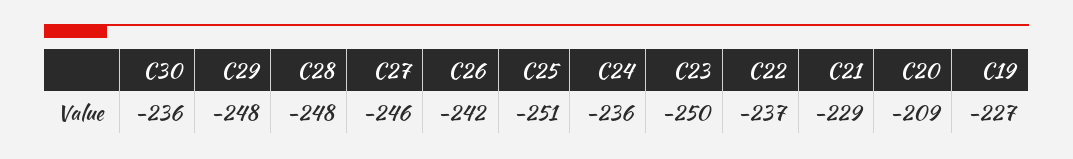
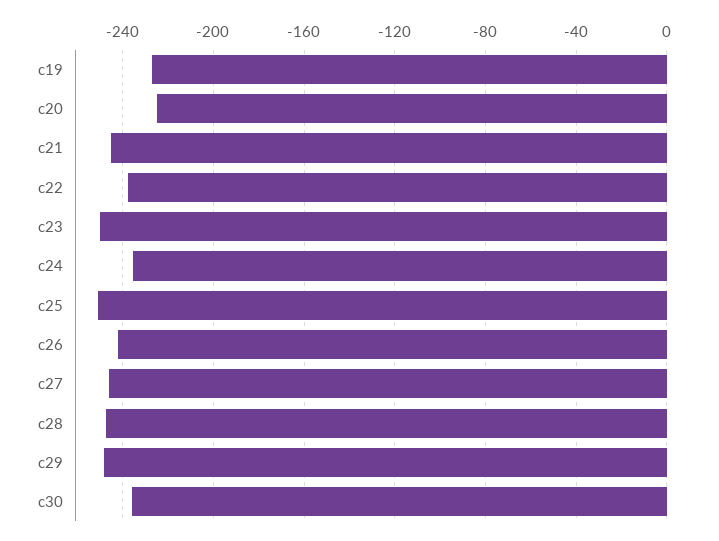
  {
    "C30": -236,
    "C29": -248,
    "C28": -248,
    "C27": -246,
    "C26": -242,
    "C25": -251,
    "C24": -236,
    "C23": -250,
    "C22": -237,
-   "C21": -229,
+   "C21": -245,
-   "C20": -209,
+   "C20": -225,
    "C19": -227
  }

